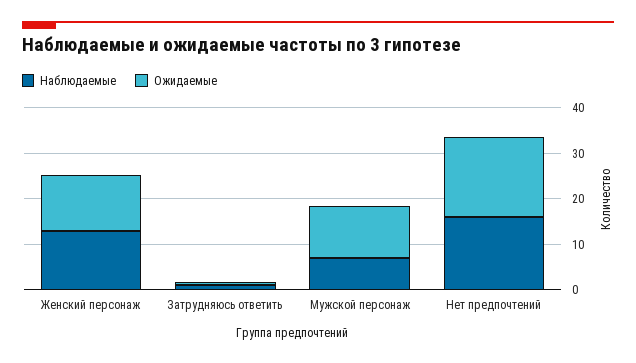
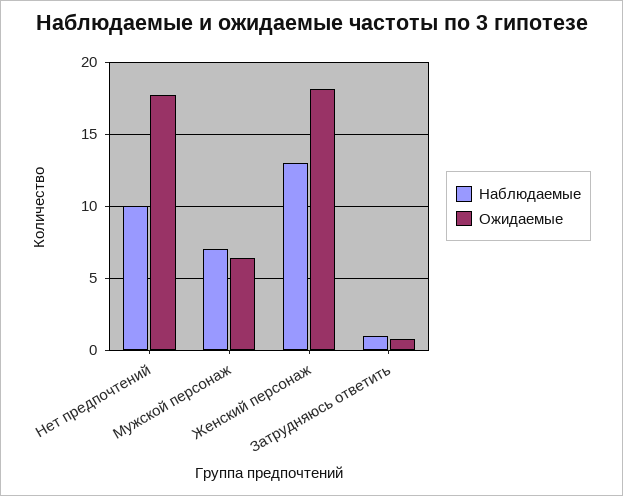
  {
    "Наблюдаемые": {
      "Женский персонаж": 13,
      "Затрудняюсь ответить": 1,
      "Мужской персонаж": 7,
-     "Нет предпочтений": 16
+     "Нет предпочтений": 10
    },
    "Ожидаемые": {
-     "Женский персонаж": 12,
+     "Женский персонаж": 18,
      "Затрудняюсь ответить": 1,
-     "Мужской персонаж": 12,
+     "Мужской персонаж": 6.5,
      "Нет предпочтений": 17.5
    }
  }

